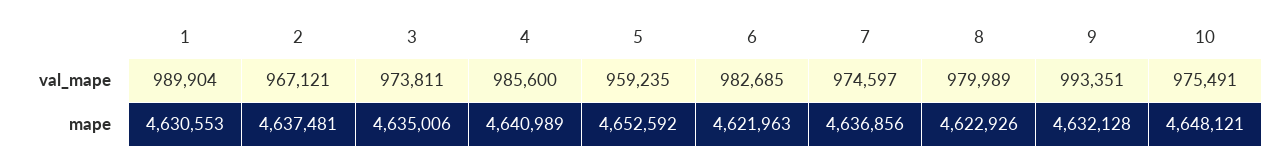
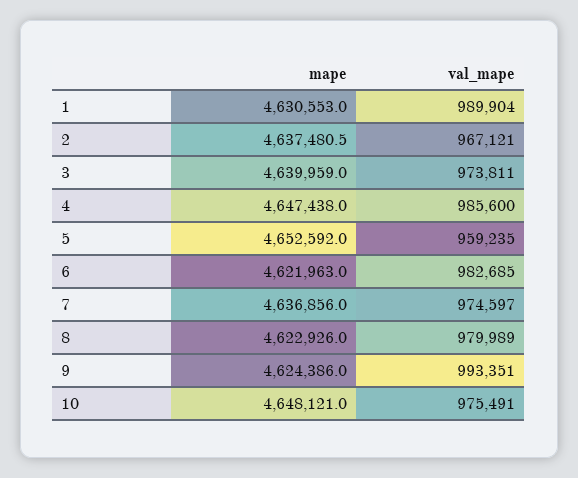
  {
    "1": {
      "val_mape": 989904,
      "mape": 4630553
    },
    "2": {
      "val_mape": 967121,
      "mape": 4637480.5
    },
    "3": {
      "val_mape": 973811,
-     "mape": 4635006
+     "mape": 4639959
    },
    "4": {
      "val_mape": 985600,
-     "mape": 4640989
+     "mape": 4647438
    },
    "5": {
      "val_mape": 959235,
      "mape": 4652592
    },
    "6": {
      "val_mape": 982685,
      "mape": 4621963
    },
    "7": {
      "val_mape": 974597,
      "mape": 4636856
    },
    "8": {
      "val_mape": 979989,
      "mape": 4622926
    },
    "9": {
      "val_mape": 993351,
-     "mape": 4632128
+     "mape": 4624386
    },
    "10": {
      "val_mape": 975491,
      "mape": 4648121
    }
  }

